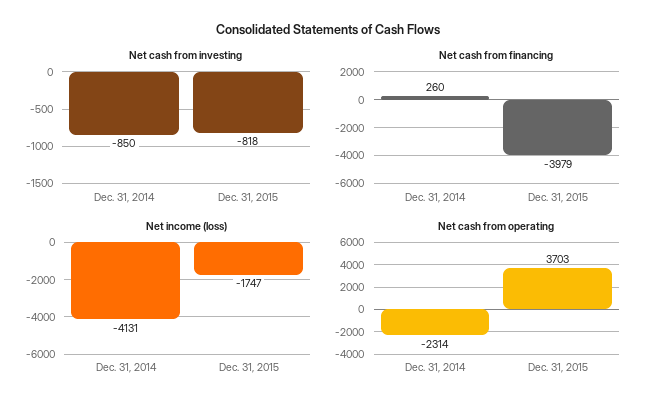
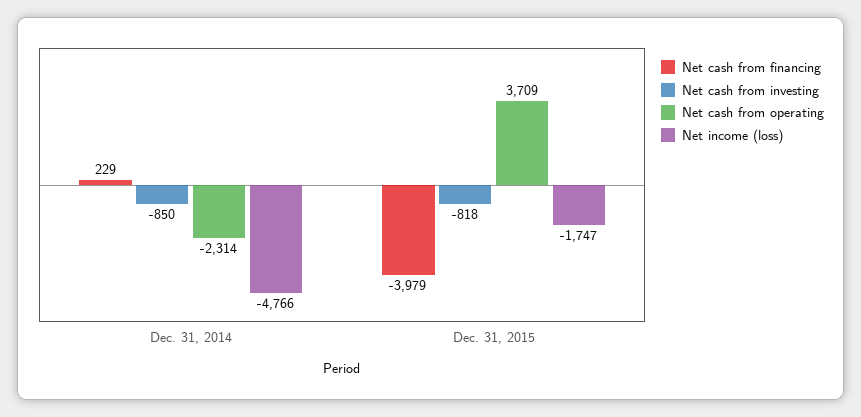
  {
    "Net cash from investing": {
      "Dec. 31, 2014": -850,
      "Dec. 31, 2015": -818
    },
    "Net cash from financing": {
-     "Dec. 31, 2014": 260,
+     "Dec. 31, 2014": 229,
      "Dec. 31, 2015": -3979
    },
    "Net income (loss)": {
-     "Dec. 31, 2014": -4131,
+     "Dec. 31, 2014": -4766,
      "Dec. 31, 2015": -1747
    },
    "Net cash from operating": {
      "Dec. 31, 2014": -2314,
-     "Dec. 31, 2015": 3703
+     "Dec. 31, 2015": 3709
    }
  }

